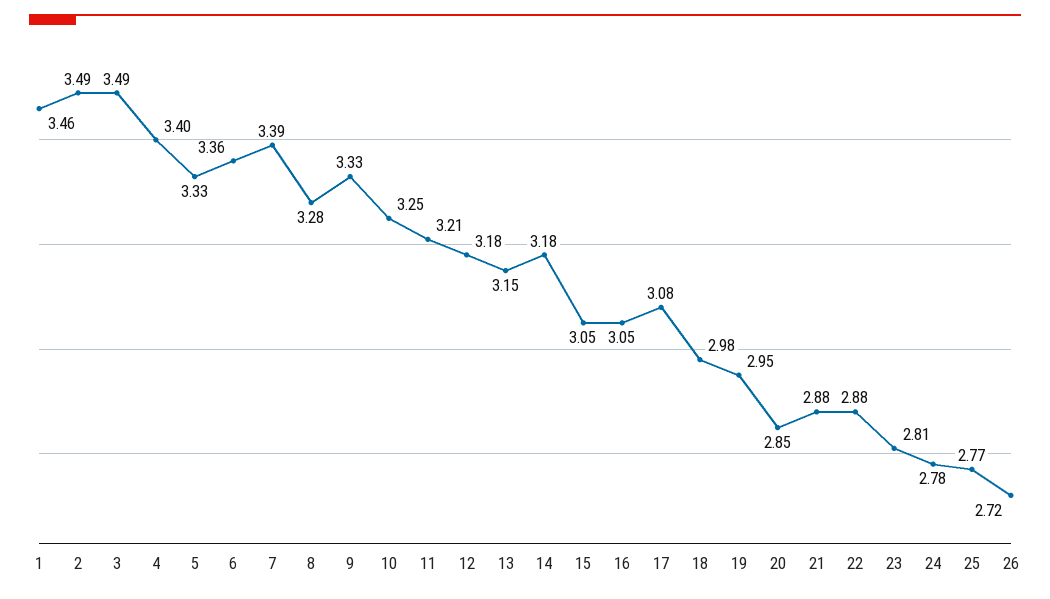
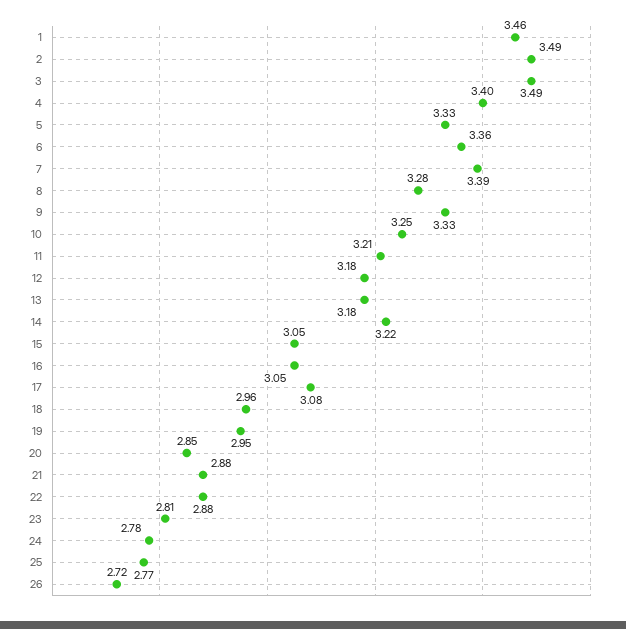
  {
    "1": 3.46,
    "2": 3.49,
    "3": 3.49,
    "4": 3.4,
    "5": 3.33,
    "6": 3.36,
    "7": 3.39,
    "8": 3.28,
    "9": 3.33,
    "10": 3.25,
    "11": 3.21,
    "12": 3.18,
-   "13": 3.15,
+   "13": 3.18,
-   "14": 3.18,
+   "14": 3.22,
    "15": 3.05,
    "16": 3.05,
    "17": 3.08,
-   "18": 2.98,
+   "18": 2.96,
    "19": 2.95,
    "20": 2.85,
    "21": 2.88,
    "22": 2.88,
    "23": 2.81,
    "24": 2.78,
    "25": 2.77,
    "26": 2.72
  }

